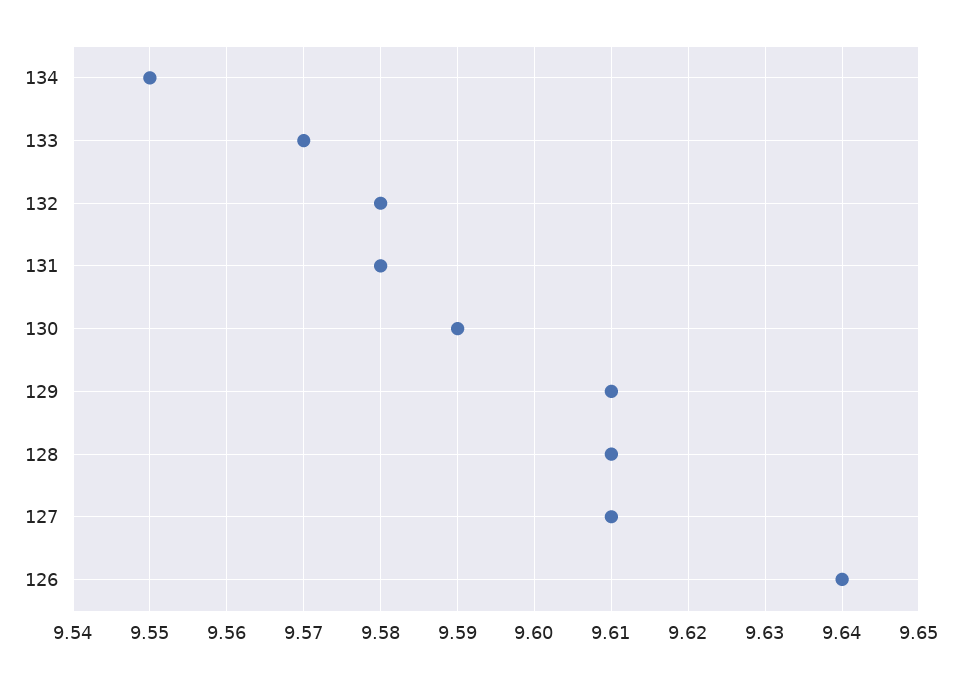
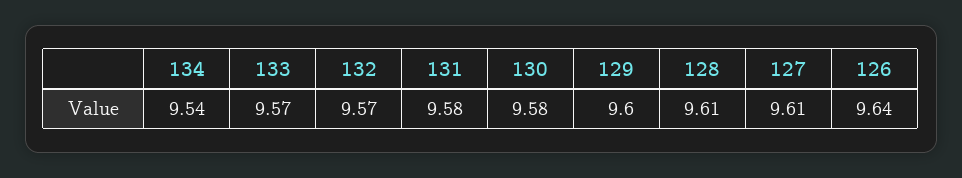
  {
-   "134": 9.55,
+   "134": 9.54,
    "133": 9.57,
-   "132": 9.58,
+   "132": 9.57,
    "131": 9.58,
-   "130": 9.59,
+   "130": 9.58,
-   "129": 9.61,
+   "129": 9.6,
    "128": 9.61,
    "127": 9.61,
    "126": 9.64
  }

